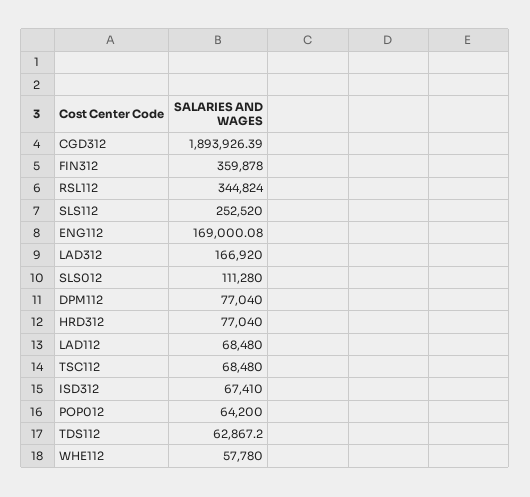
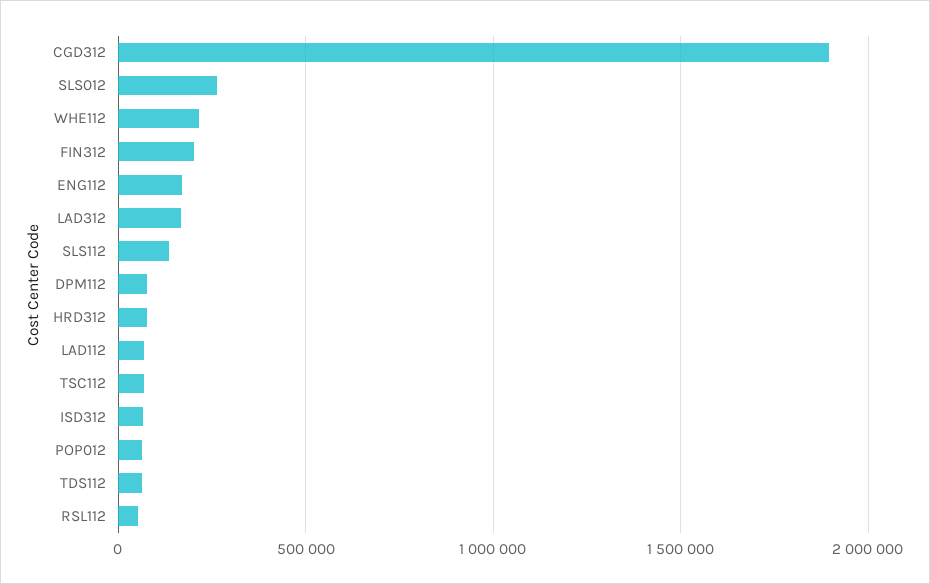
  {
    "CGD312": 1893926.39,
-   "FIN312": 359878,
+   "FIN312": 200000,
-   "RSL112": 344824,
+   "RSL112": 50000,
-   "SLS112": 252520,
+   "SLS112": 150000,
    "ENG112": 169000.08,
    "LAD312": 166920,
-   "SLS012": 111280,
+   "SLS012": 250000,
    "DPM112": 77040,
    "HRD312": 77040,
    "LAD112": 68480,
    "TSC112": 68480,
    "ISD312": 67410,
    "POP012": 64200,
    "TDS112": 62867.2,
-   "WHE112": 57780
+   "WHE112": 200000
  }

